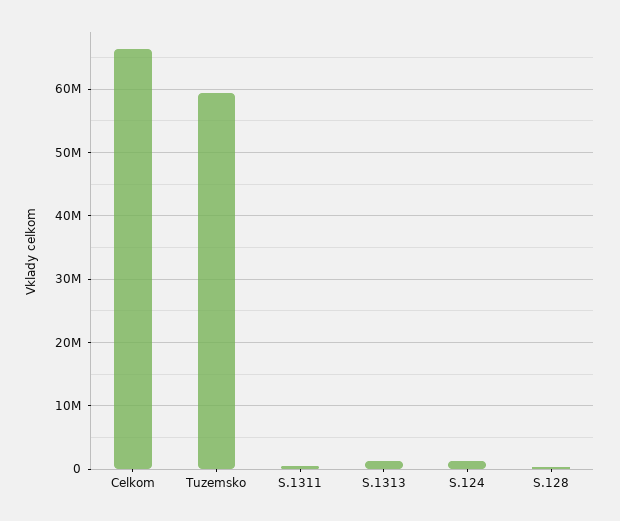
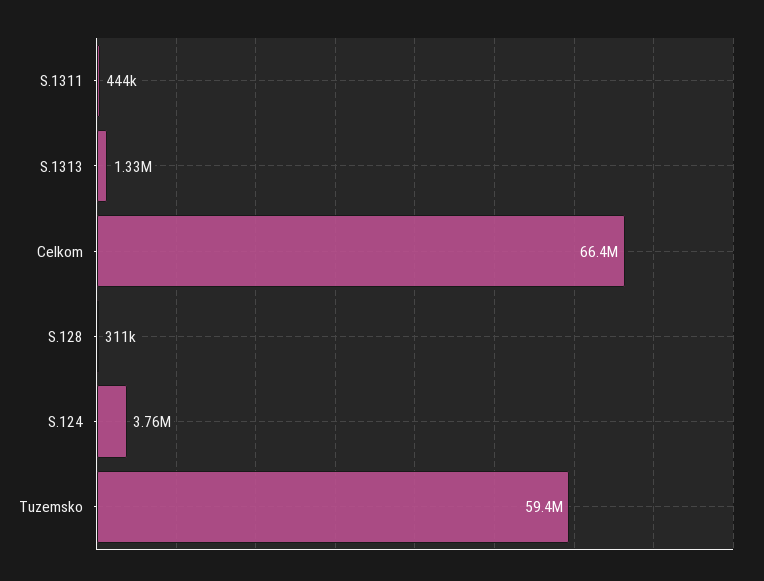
  {
    "Celkom": 66400000,
    "Tuzemsko": 59400000,
    "S.1311": 444000,
    "S.1313": 1330000,
-   "S.124": 1000000,
+   "S.124": 3760000,
    "S.128": 311000
  }

